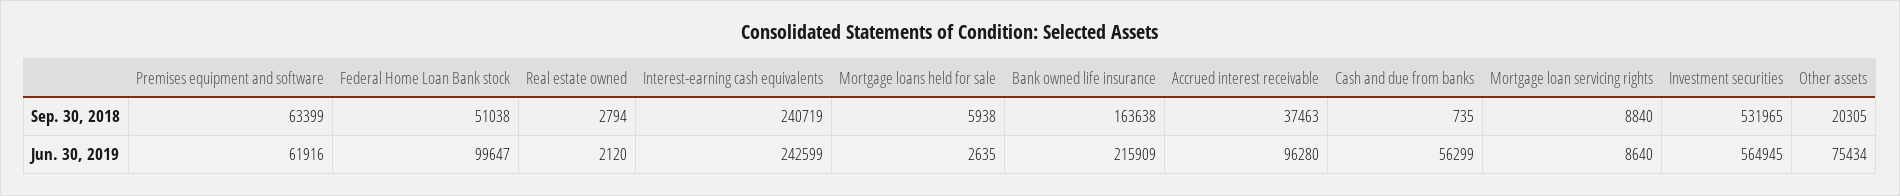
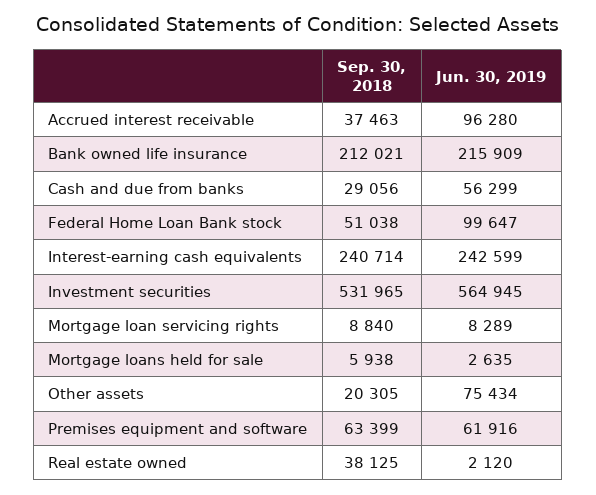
  {
    "Premises equipment and software": {
      "Sep. 30, 2018": 63399,
      "Jun. 30, 2019": 61916
    },
    "Federal Home Loan Bank stock": {
      "Sep. 30, 2018": 51038,
      "Jun. 30, 2019": 99647
    },
    "Real estate owned": {
-     "Sep. 30, 2018": 2794,
+     "Sep. 30, 2018": 38125,
      "Jun. 30, 2019": 2120
    },
    "Interest-earning cash equivalents": {
-     "Sep. 30, 2018": 240719,
+     "Sep. 30, 2018": 240714,
      "Jun. 30, 2019": 242599
    },
    "Mortgage loans held for sale": {
      "Sep. 30, 2018": 5938,
      "Jun. 30, 2019": 2635
    },
    "Bank owned life insurance": {
-     "Sep. 30, 2018": 163638,
+     "Sep. 30, 2018": 212021,
      "Jun. 30, 2019": 215909
    },
    "Accrued interest receivable": {
      "Sep. 30, 2018": 37463,
      "Jun. 30, 2019": 96280
    },
    "Cash and due from banks": {
-     "Sep. 30, 2018": 735,
+     "Sep. 30, 2018": 29056,
      "Jun. 30, 2019": 56299
    },
    "Mortgage loan servicing rights": {
      "Sep. 30, 2018": 8840,
-     "Jun. 30, 2019": 8640
+     "Jun. 30, 2019": 8289
    },
    "Investment securities": {
      "Sep. 30, 2018": 531965,
      "Jun. 30, 2019": 564945
    },
    "Other assets": {
      "Sep. 30, 2018": 20305,
      "Jun. 30, 2019": 75434
    }
  }

